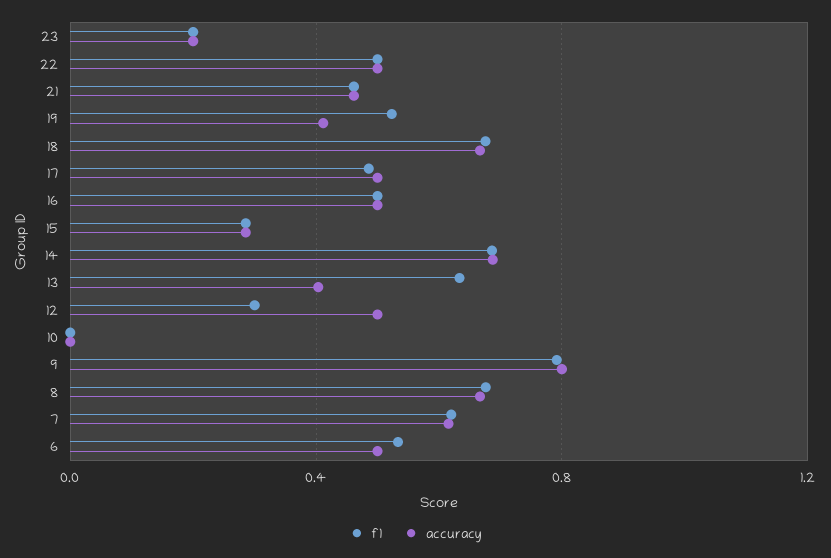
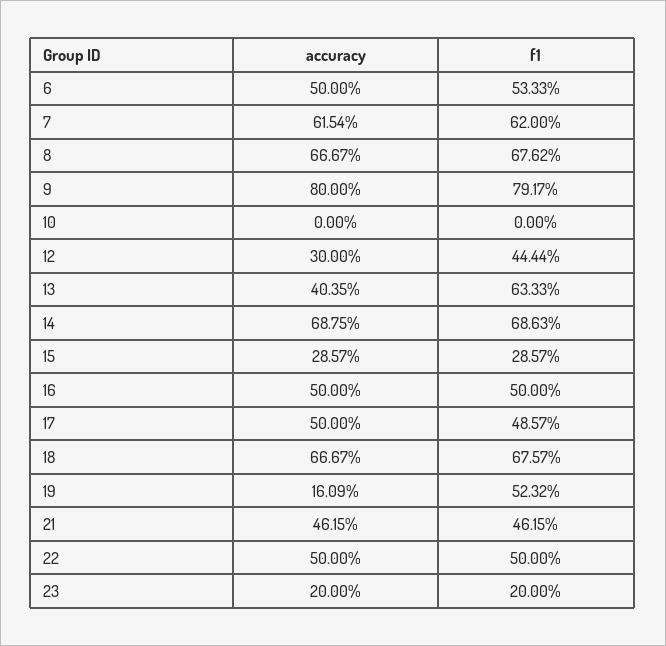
  {
    "f1": {
      "23": 0.2,
      "22": 0.5,
      "21": 0.4615,
      "19": 0.5232,
      "18": 0.6757,
      "17": 0.4857,
      "16": 0.5,
      "15": 0.2857,
      "14": 0.6863,
      "13": 0.6333,
-     "12": 0.3,
+     "12": 0.4444,
      "10": 0,
      "9": 0.7917,
      "8": 0.6762,
      "7": 0.62,
      "6": 0.5333
    },
    "accuracy": {
      "23": 0.2,
      "22": 0.5,
      "21": 0.4615,
-     "19": 0.4,
+     "19": 0.1609,
      "18": 0.6667,
      "17": 0.5,
      "16": 0.5,
      "15": 0.2857,
      "14": 0.6875,
      "13": 0.4035,
-     "12": 0.5,
+     "12": 0.3,
      "10": 0,
      "9": 0.8,
      "8": 0.6667,
      "7": 0.6154,
      "6": 0.5
    }
  }

